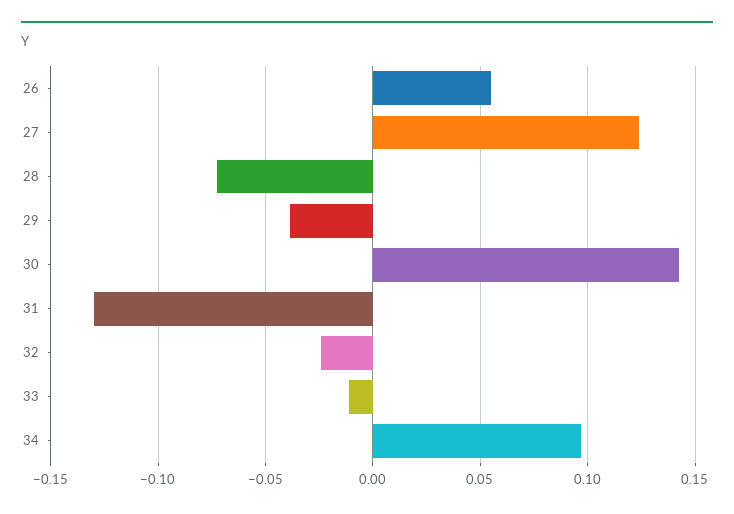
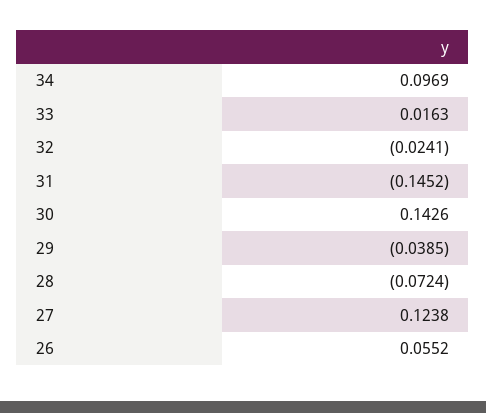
  {
    "26": 0.0552,
    "27": 0.1238,
    "28": -0.0724,
    "29": -0.0385,
    "30": 0.1426,
-   "31": -0.13,
+   "31": -0.1452,
    "32": -0.0241,
-   "33": -0.01,
+   "33": 0.0163,
    "34": 0.0969
  }

